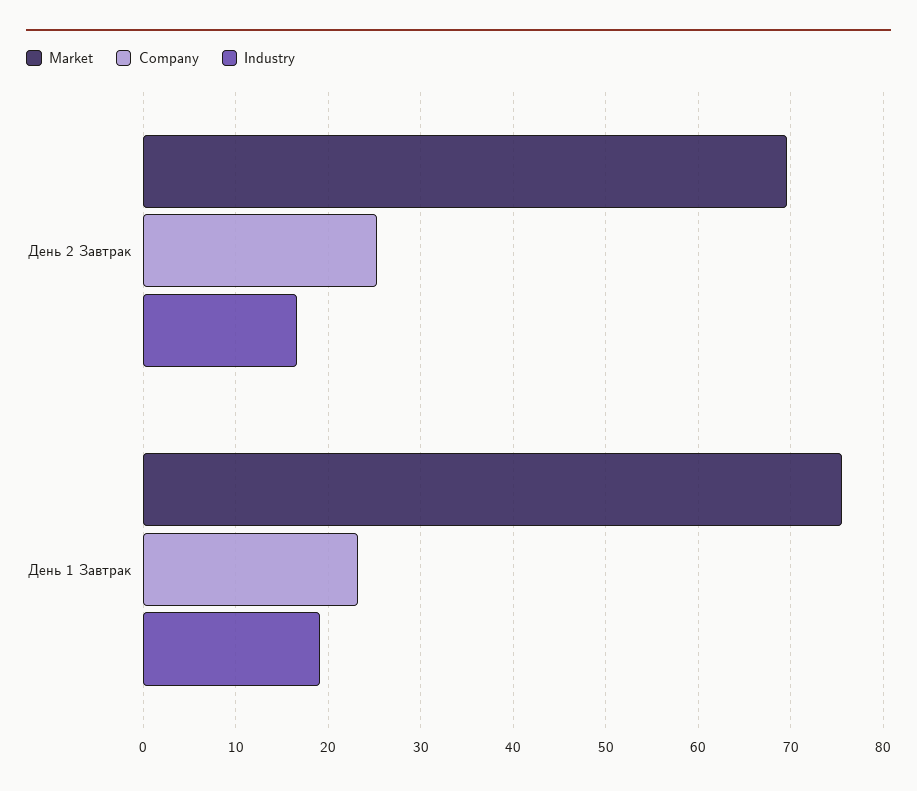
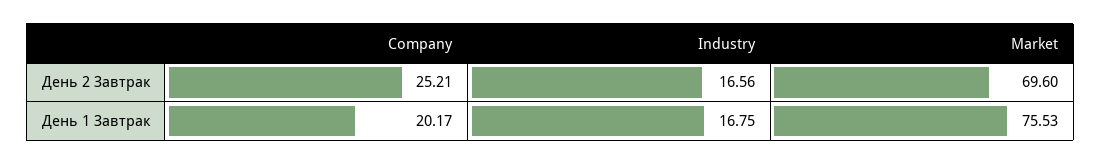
  {
    "Market": {
      "День 2 Завтрак": 69.6,
      "День 1 Завтрак": 75.53
    },
    "Company": {
      "День 2 Завтрак": 25.21,
-     "День 1 Завтрак": 23
+     "День 1 Завтрак": 20.17
    },
    "Industry": {
      "День 2 Завтрак": 16.56,
-     "День 1 Завтрак": 19
+     "День 1 Завтрак": 16.75
    }
  }

